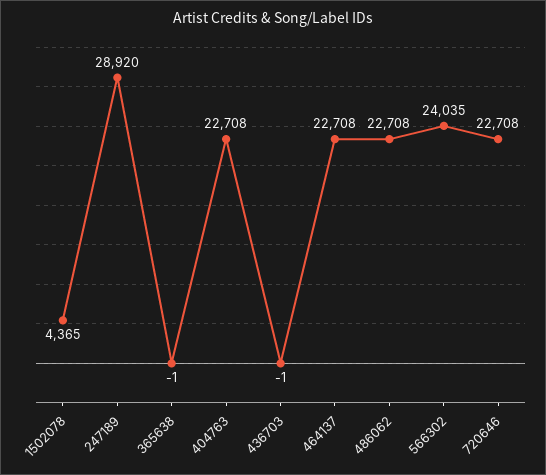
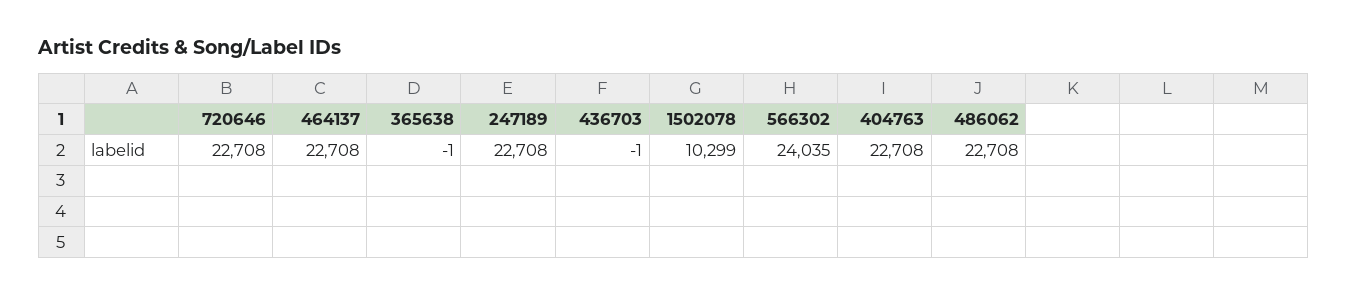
  {
-   "1502078": 4365,
+   "1502078": 10299,
-   "247189": 28920,
+   "247189": 22708,
    "365638": -1,
    "404763": 22708,
    "436703": -1,
    "464137": 22708,
    "486062": 22708,
    "566302": 24035,
    "720646": 22708
  }

